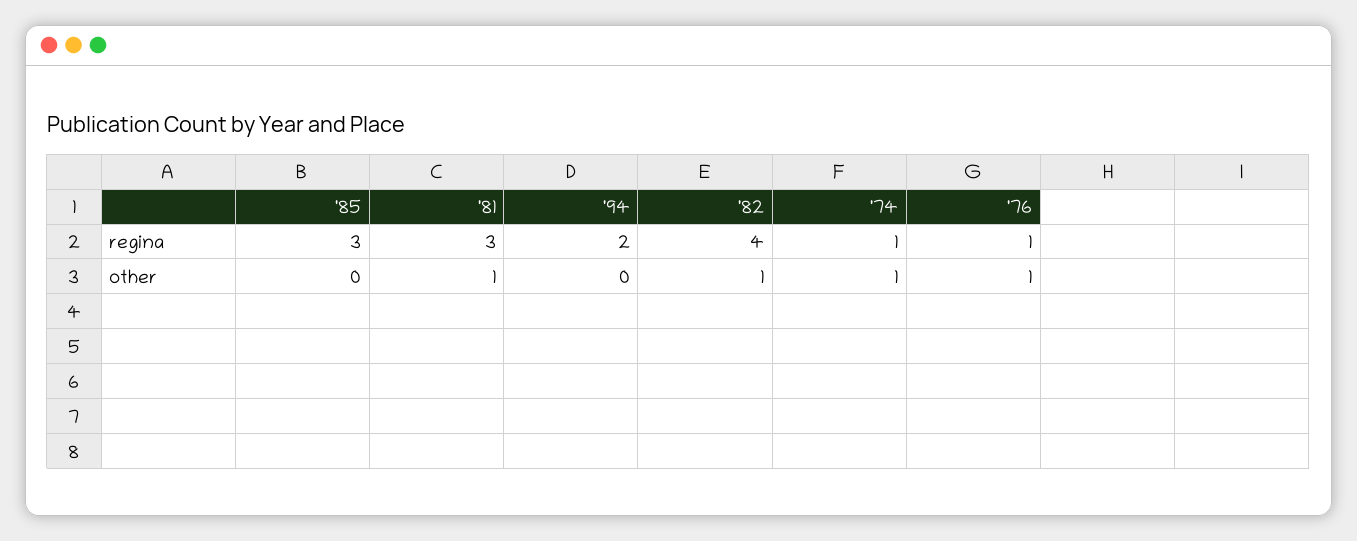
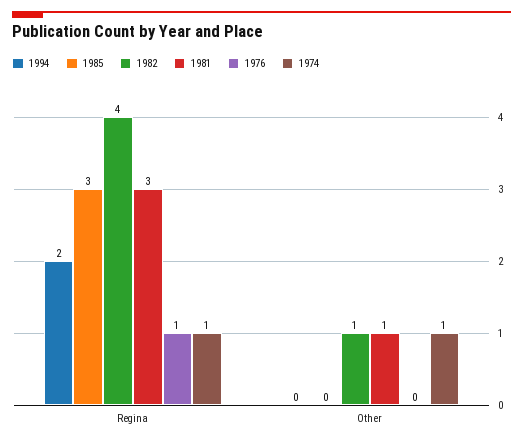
  {
    "'85": {
      "regina": 3,
      "other": 0
    },
    "'81": {
      "regina": 3,
      "other": 1
    },
    "'94": {
      "regina": 2,
      "other": 0
    },
    "'82": {
      "regina": 4,
      "other": 1
    },
    "'74": {
      "regina": 1,
      "other": 1
    },
    "'76": {
      "regina": 1,
-     "other": 1
+     "other": 0
    }
  }

